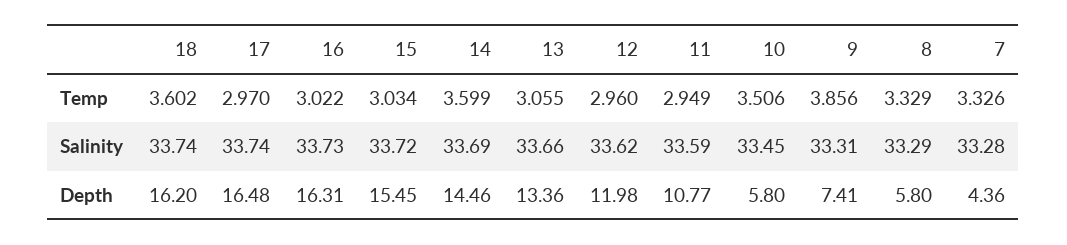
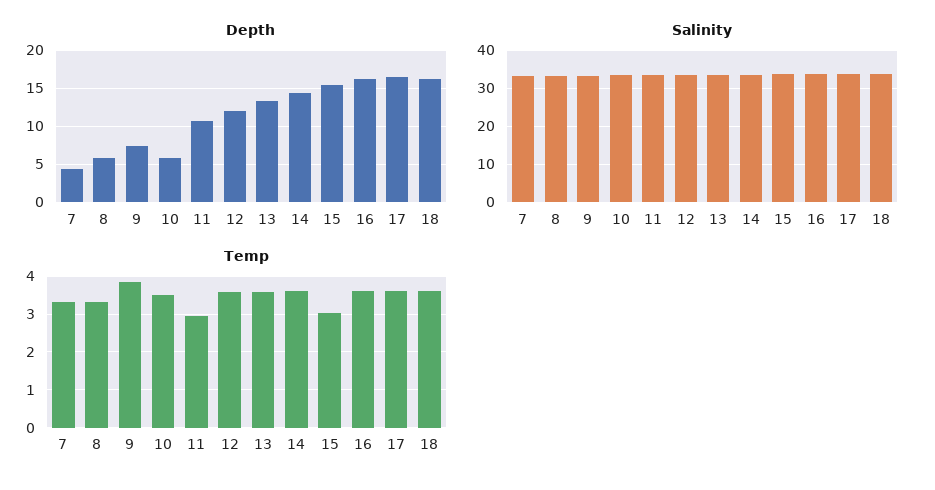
  {
    "Temp": {
      "18": 3.602,
-     "17": 2.97,
+     "17": 3.6,
-     "16": 3.022,
+     "16": 3.6,
      "15": 3.034,
      "14": 3.599,
-     "13": 3.055,
+     "13": 3.6,
-     "12": 2.96,
+     "12": 3.6,
      "11": 2.949,
      "10": 3.506,
      "9": 3.856,
      "8": 3.329,
      "7": 3.326
    },
    "Salinity": {
      "18": 33.74,
      "17": 33.74,
      "16": 33.73,
      "15": 33.72,
      "14": 33.69,
      "13": 33.66,
      "12": 33.62,
      "11": 33.59,
      "10": 33.45,
      "9": 33.31,
      "8": 33.29,
      "7": 33.28
    },
    "Depth": {
      "18": 16.2,
      "17": 16.48,
      "16": 16.31,
      "15": 15.45,
      "14": 14.46,
      "13": 13.36,
      "12": 11.98,
      "11": 10.77,
      "10": 5.8,
      "9": 7.41,
      "8": 5.8,
      "7": 4.36
    }
  }

